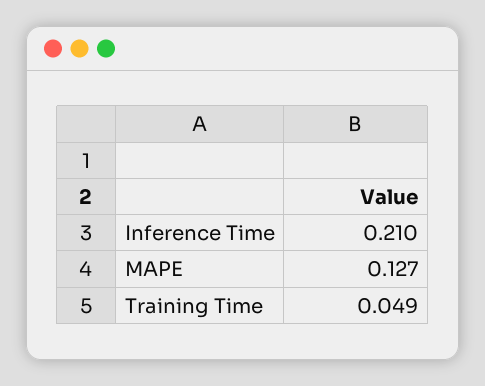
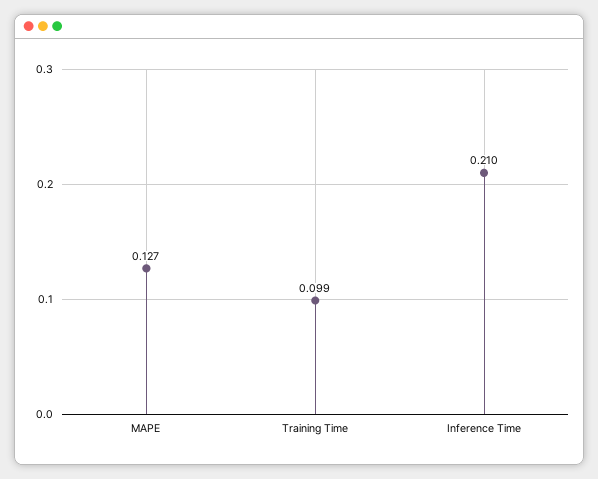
  {
    "Inference Time": 0.21,
    "MAPE": 0.127,
-   "Training Time": 0.049
+   "Training Time": 0.099
  }

